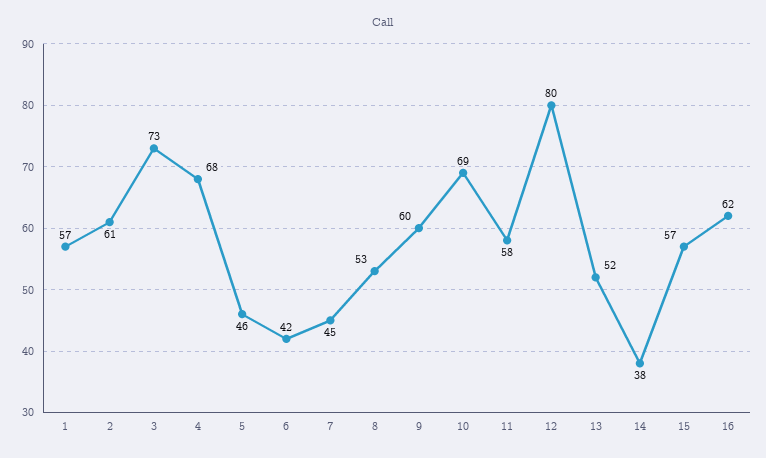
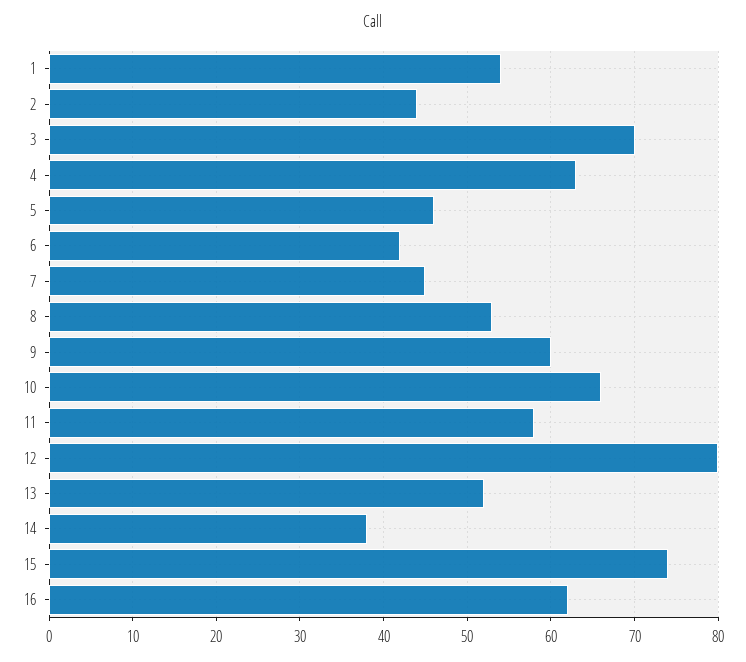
  {
-   "1": 57,
+   "1": 54,
-   "2": 61,
+   "2": 44,
-   "3": 73,
+   "3": 70,
-   "4": 68,
+   "4": 63,
    "5": 46,
    "6": 42,
    "7": 45,
    "8": 53,
    "9": 60,
-   "10": 69,
+   "10": 66,
    "11": 58,
    "12": 80,
    "13": 52,
    "14": 38,
-   "15": 57,
+   "15": 74,
    "16": 62
  }

